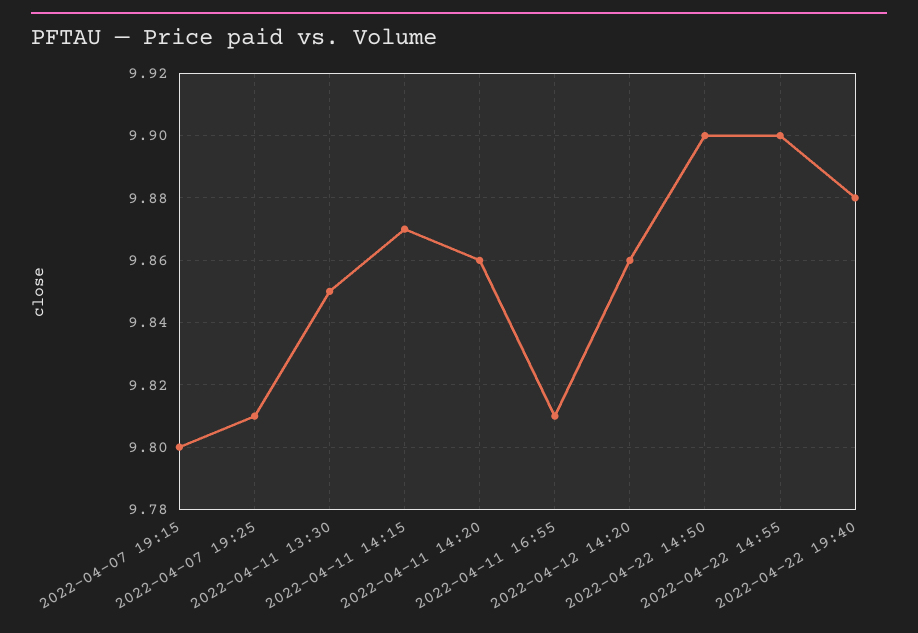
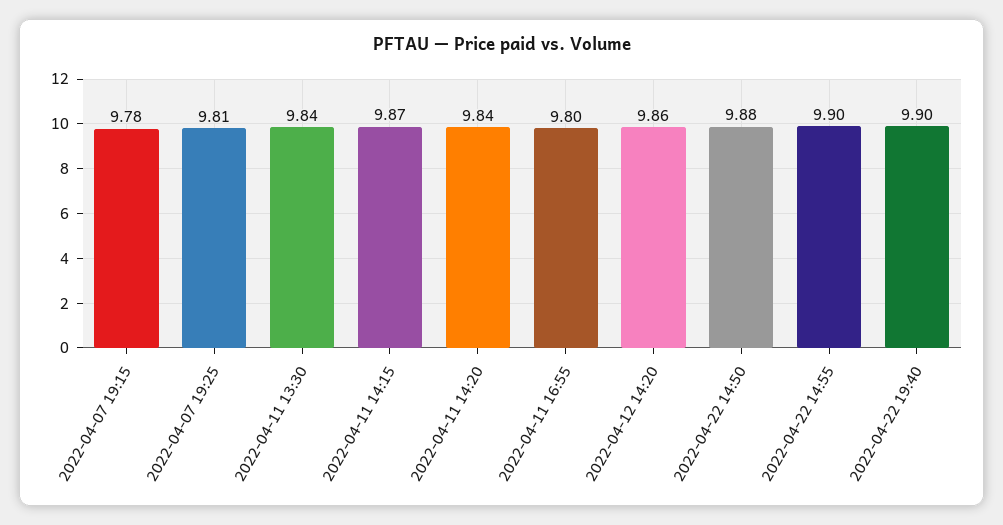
  {
-   "2022-04-07 19:15": 9.8,
+   "2022-04-07 19:15": 9.78,
    "2022-04-07 19:25": 9.81,
-   "2022-04-11 13:30": 9.85,
+   "2022-04-11 13:30": 9.84,
    "2022-04-11 14:15": 9.87,
-   "2022-04-11 14:20": 9.86,
+   "2022-04-11 14:20": 9.84,
-   "2022-04-11 16:55": 9.81,
+   "2022-04-11 16:55": 9.8,
    "2022-04-12 14:20": 9.86,
-   "2022-04-22 14:50": 9.9,
+   "2022-04-22 14:50": 9.88,
    "2022-04-22 14:55": 9.9,
-   "2022-04-22 19:40": 9.88
+   "2022-04-22 19:40": 9.9
  }

